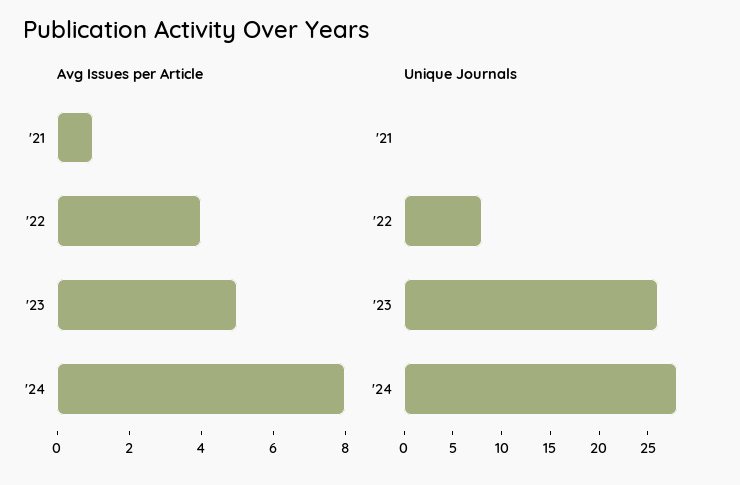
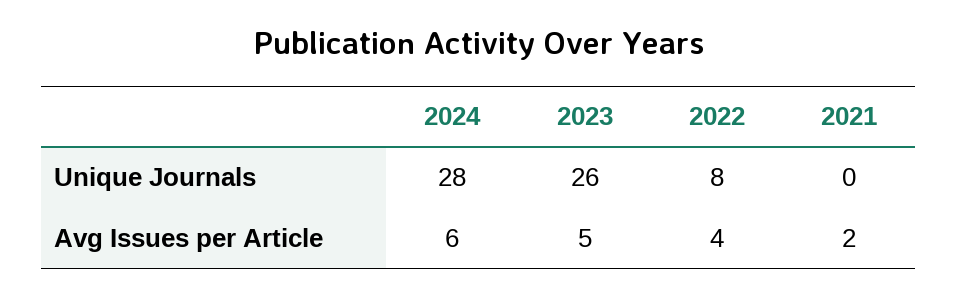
  {
    "Avg Issues per Article": {
-     "'21": 1,
+     "'21": 2,
      "'22": 4,
      "'23": 5,
-     "'24": 8
+     "'24": 6
    },
    "Unique Journals": {
      "'21": 0,
      "'22": 8,
      "'23": 26,
      "'24": 28
    }
  }

